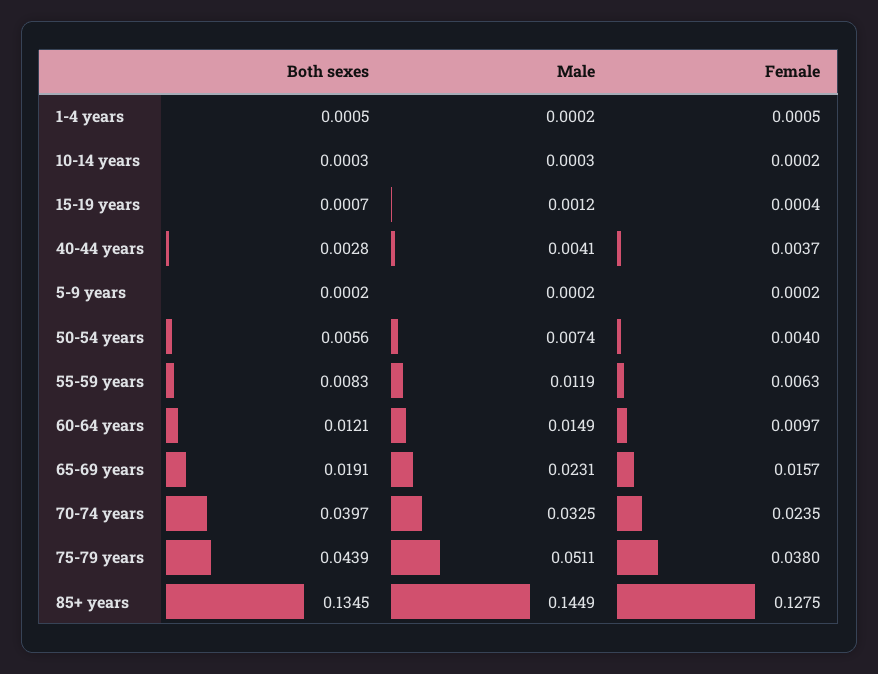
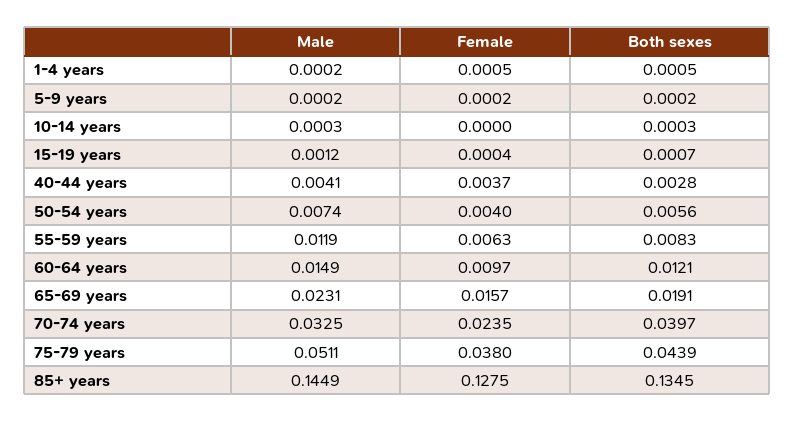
  {
    "Both sexes": {
      "1-4 years": 0.0005,
      "10-14 years": 0.0003,
      "15-19 years": 0.0007,
      "40-44 years": 0.0028,
      "5-9 years": 0.0002,
      "50-54 years": 0.0056,
      "55-59 years": 0.0083,
      "60-64 years": 0.0121,
      "65-69 years": 0.0191,
      "70-74 years": 0.0397,
      "75-79 years": 0.0439,
      "85+ years": 0.1345
    },
    "Male": {
      "1-4 years": 0.0002,
      "10-14 years": 0.0003,
      "15-19 years": 0.0012,
      "40-44 years": 0.0041,
      "5-9 years": 0.0002,
      "50-54 years": 0.0074,
      "55-59 years": 0.0119,
      "60-64 years": 0.0149,
      "65-69 years": 0.0231,
      "70-74 years": 0.0325,
      "75-79 years": 0.0511,
      "85+ years": 0.1449
    },
    "Female": {
      "1-4 years": 0.0005,
-     "10-14 years": 0.0002,
+     "10-14 years": 0,
      "15-19 years": 0.0004,
      "40-44 years": 0.0037,
      "5-9 years": 0.0002,
      "50-54 years": 0.004,
      "55-59 years": 0.0063,
      "60-64 years": 0.0097,
      "65-69 years": 0.0157,
      "70-74 years": 0.0235,
      "75-79 years": 0.038,
      "85+ years": 0.1275
    }
  }

